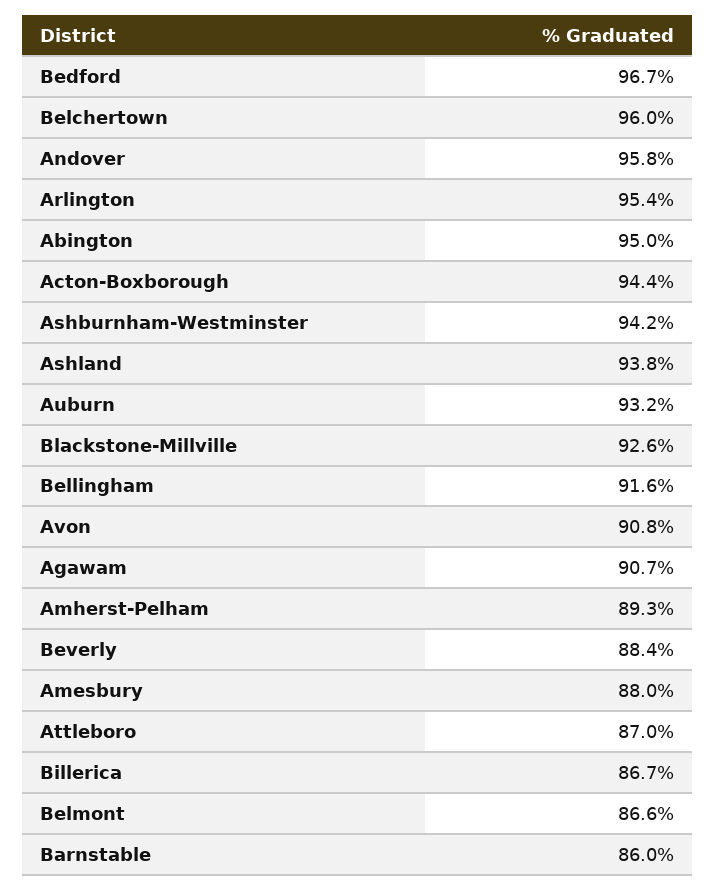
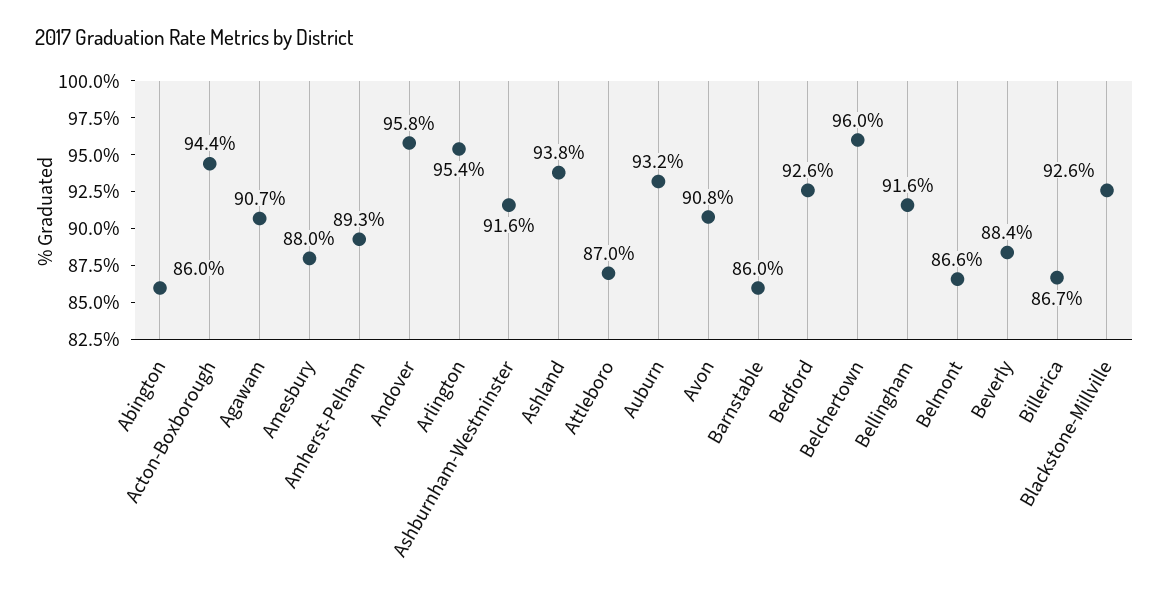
  {
-   "Bedford": 96.7,
+   "Bedford": 92.6,
    "Belchertown": 96,
    "Andover": 95.8,
    "Arlington": 95.4,
-   "Abington": 95,
+   "Abington": 86,
    "Acton-Boxborough": 94.4,
-   "Ashburnham-Westminster": 94.2,
+   "Ashburnham-Westminster": 91.6,
    "Ashland": 93.8,
    "Auburn": 93.2,
    "Blackstone-Millville": 92.6,
    "Bellingham": 91.6,
    "Avon": 90.8,
    "Agawam": 90.7,
    "Amherst-Pelham": 89.3,
    "Beverly": 88.4,
    "Amesbury": 88,
    "Attleboro": 87,
    "Billerica": 86.7,
    "Belmont": 86.6,
    "Barnstable": 86
  }

